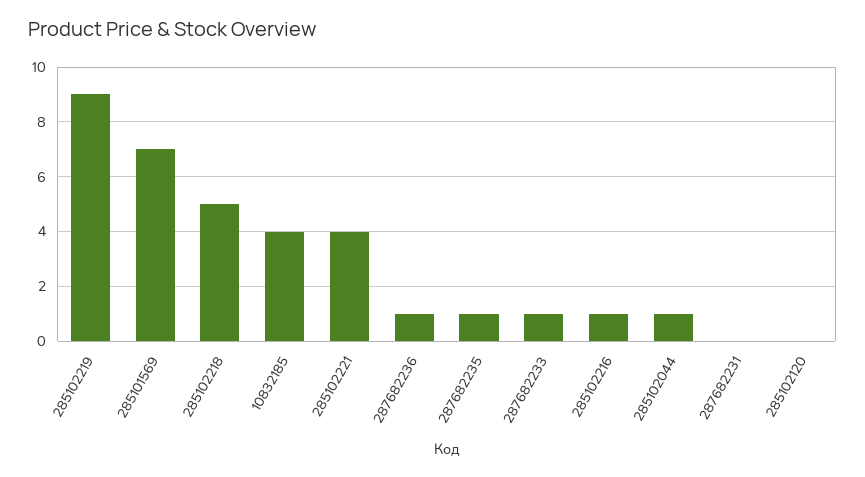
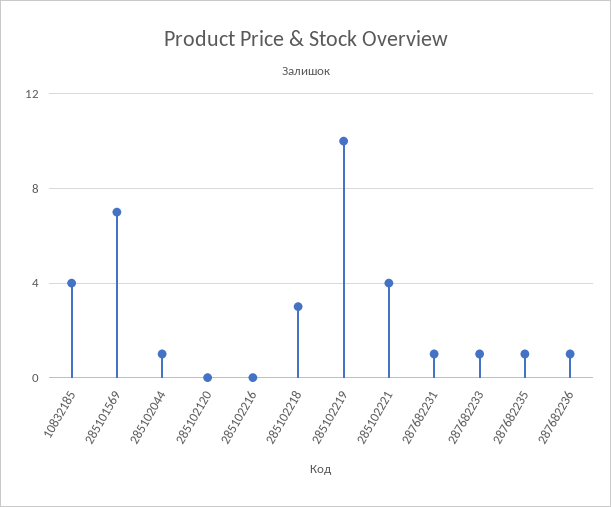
  {
-   "285102219": 9,
+   "285102219": 10,
    "285101569": 7,
-   "285102218": 5,
+   "285102218": 3,
    "10832185": 4,
    "285102221": 4,
    "287682236": 1,
    "287682235": 1,
    "287682233": 1,
-   "285102216": 1,
+   "285102216": 0,
    "285102044": 1,
-   "287682231": 0,
+   "287682231": 1,
    "285102120": 0
  }

